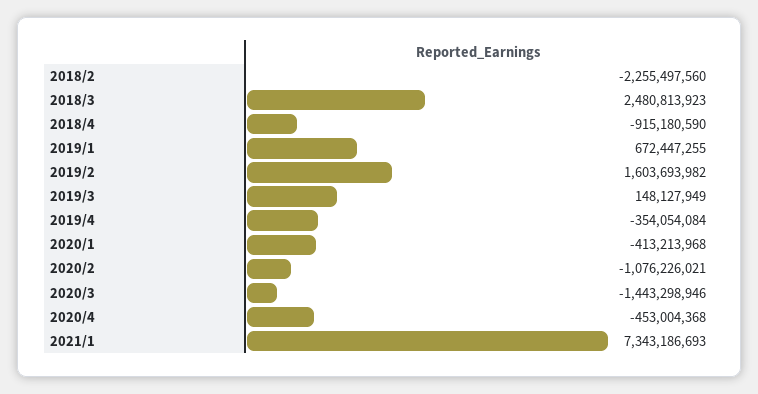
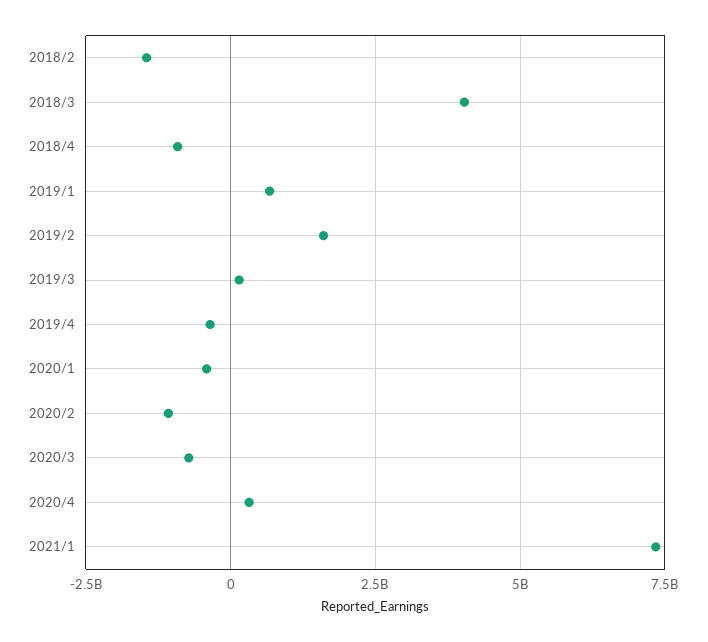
  {
-   "2018/2": -2255497560,
+   "2018/2": -1500000000,
-   "2018/3": 2480813923,
+   "2018/3": 4000000000,
    "2018/4": -915180590,
    "2019/1": 672447255,
    "2019/2": 1603693982,
    "2019/3": 148127949,
    "2019/4": -354054084,
    "2020/1": -413213968,
    "2020/2": -1076226021,
-   "2020/3": -1443298946,
+   "2020/3": -750000000,
-   "2020/4": -453004368,
+   "2020/4": 250000000,
    "2021/1": 7343186693
  }

